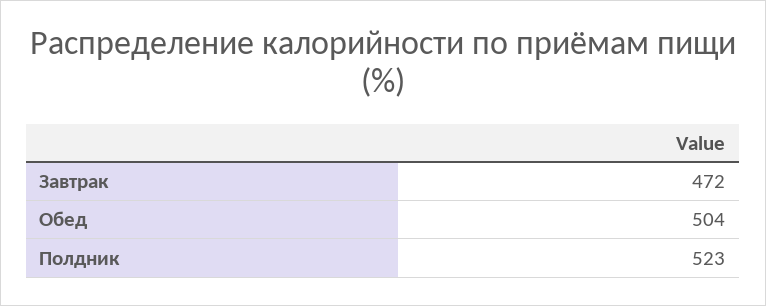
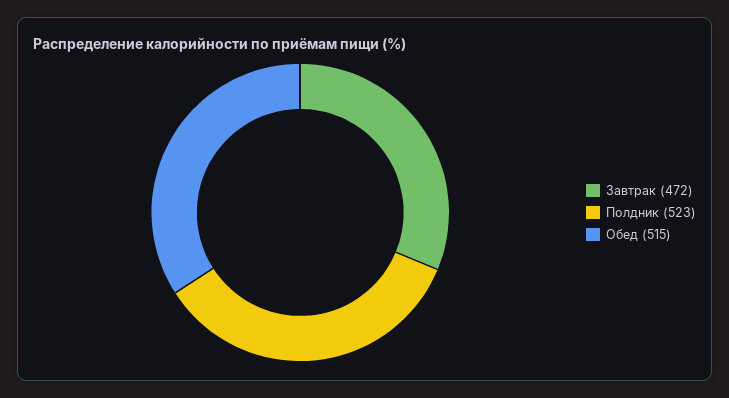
  {
    "Завтрак": 472,
-   "Обед": 504,
+   "Обед": 515,
    "Полдник": 523
  }

